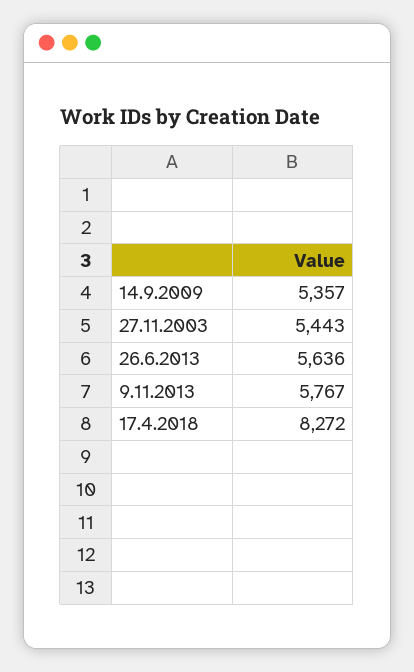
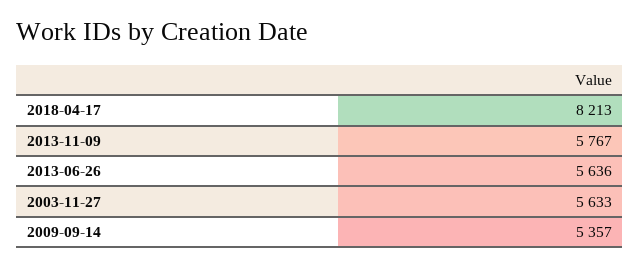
  {
    "14.9.2009": 5357,
-   "27.11.2003": 5443,
+   "27.11.2003": 5633,
    "26.6.2013": 5636,
    "9.11.2013": 5767,
-   "17.4.2018": 8272
+   "17.4.2018": 8213
  }

